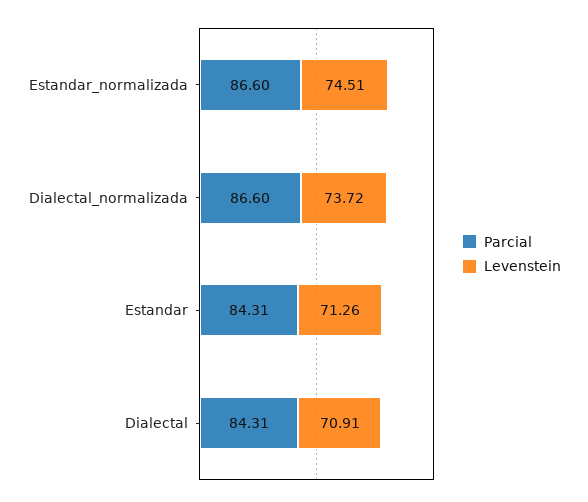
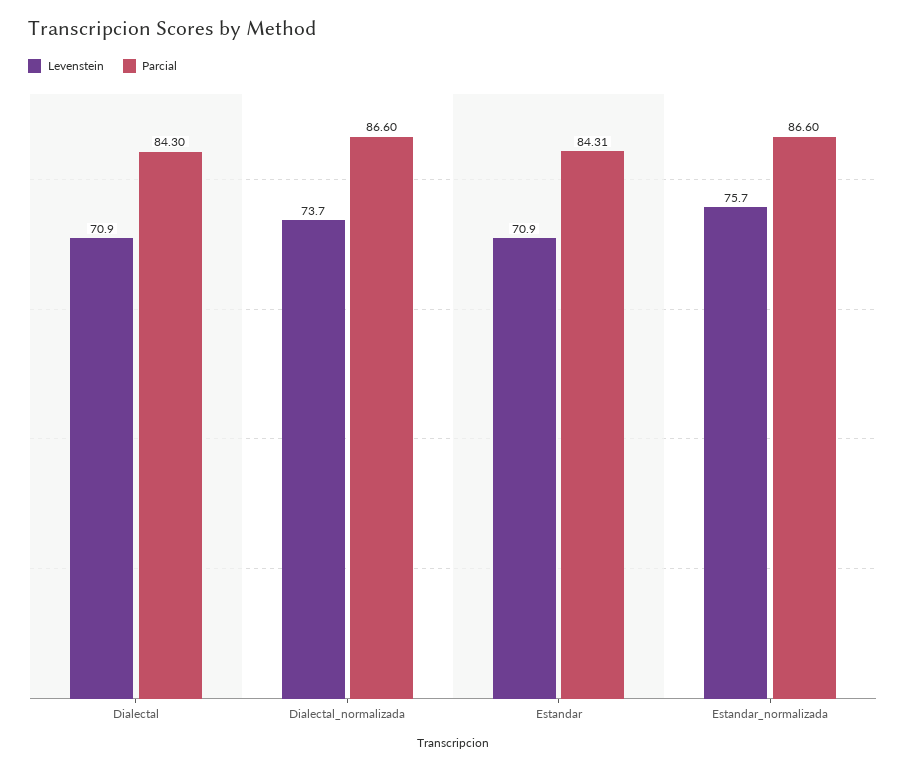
  {
    "Parcial": {
      "Estandar_normalizada": 86.6,
      "Dialectal_normalizada": 86.6,
      "Estandar": 84.31,
-     "Dialectal": 84.31
+     "Dialectal": 84.3
    },
    "Levenstein": {
-     "Estandar_normalizada": 74.51,
+     "Estandar_normalizada": 75.7,
      "Dialectal_normalizada": 73.72,
-     "Estandar": 71.26,
+     "Estandar": 70.9,
      "Dialectal": 70.91
    }
  }

